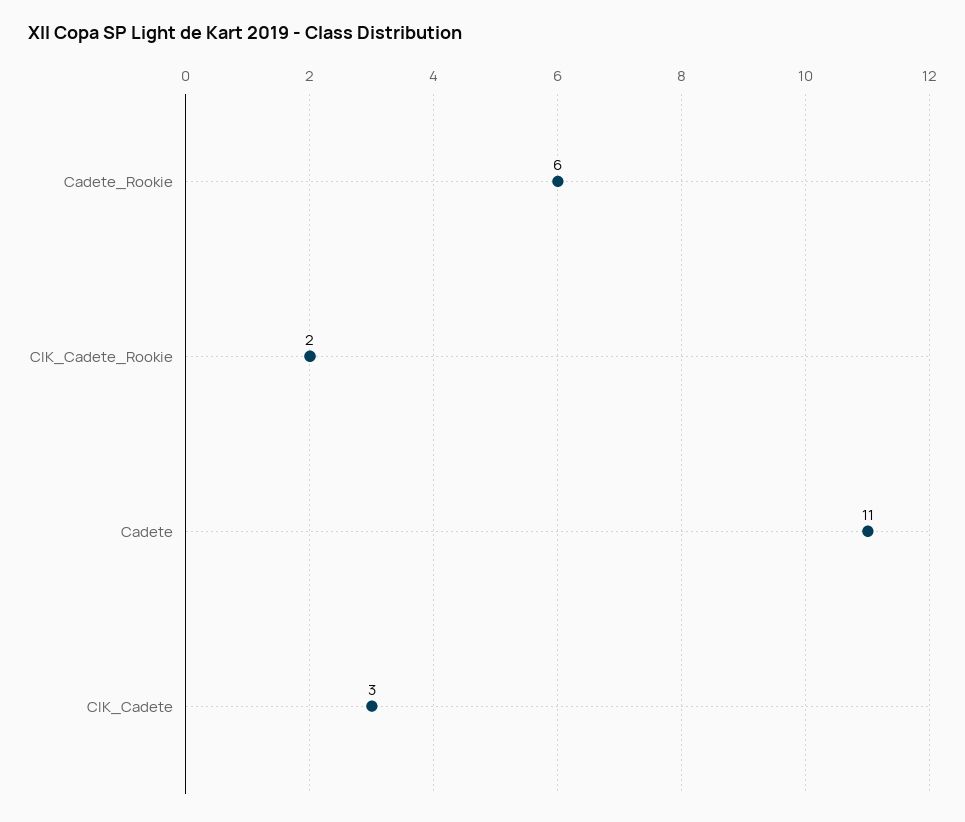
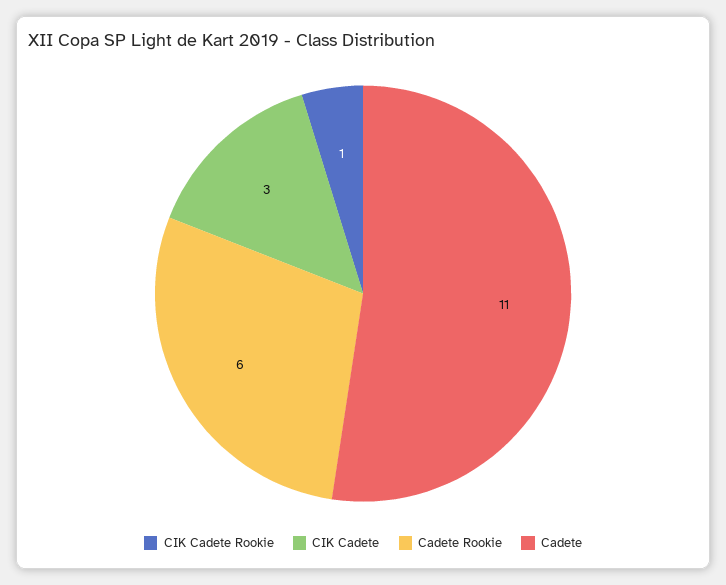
  {
    "Cadete_Rookie": 6,
-   "CIK_Cadete_Rookie": 2,
+   "CIK_Cadete_Rookie": 1,
    "Cadete": 11,
    "CIK_Cadete": 3
  }

